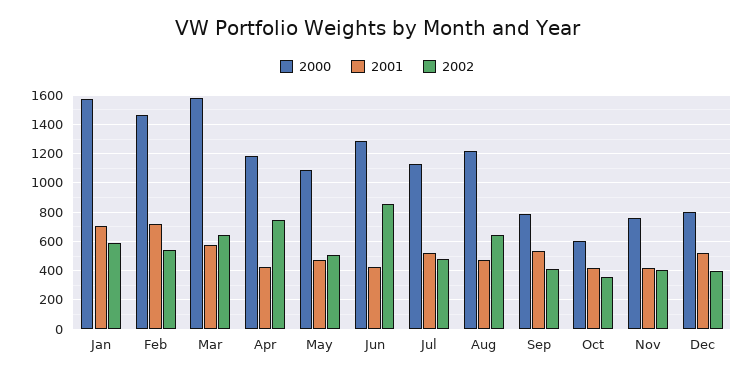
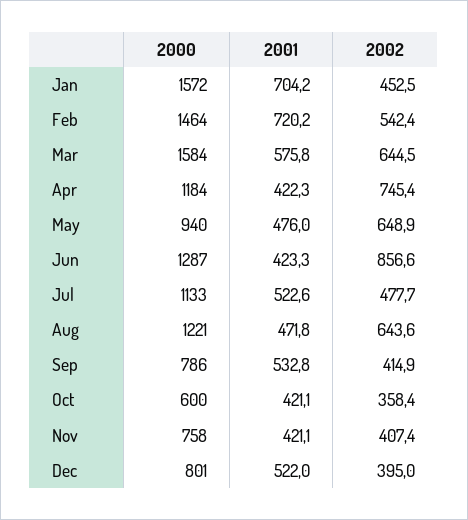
  {
    "2000": {
      "Jan": 1572,
      "Feb": 1464,
      "Mar": 1584,
      "Apr": 1184,
-     "May": 1100,
+     "May": 940,
      "Jun": 1287,
      "Jul": 1133,
      "Aug": 1221,
      "Sep": 786,
      "Oct": 600,
      "Nov": 758,
      "Dec": 801
    },
    "2001": {
      "Jan": 704.2,
      "Feb": 720.2,
      "Mar": 575.8,
      "Apr": 422.3,
      "May": 476,
      "Jun": 423.3,
      "Jul": 522.6,
      "Aug": 471.8,
      "Sep": 532.8,
      "Oct": 421.1,
      "Nov": 421.1,
      "Dec": 522
    },
    "2002": {
-     "Jan": 600,
+     "Jan": 452.5,
      "Feb": 542.4,
      "Mar": 644.5,
      "Apr": 745.4,
-     "May": 500,
+     "May": 648.9,
      "Jun": 856.6,
      "Jul": 477.7,
      "Aug": 643.6,
      "Sep": 414.9,
      "Oct": 358.4,
      "Nov": 407.4,
      "Dec": 395
    }
  }

